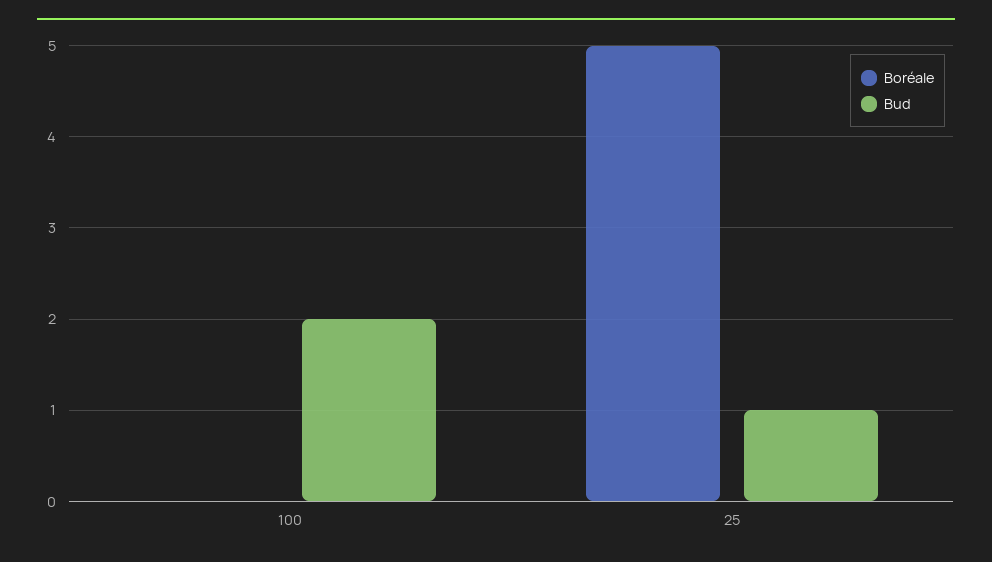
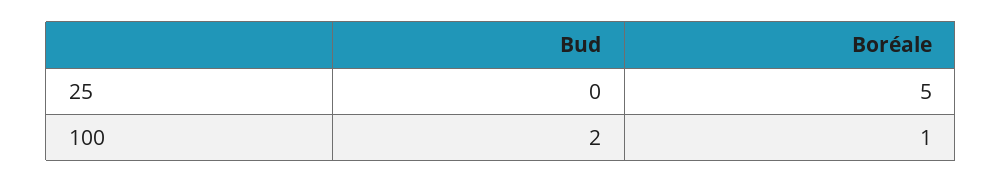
  {
    "Boréale": {
-     "100": 0,
+     "100": 1,
      "25": 5
    },
    "Bud": {
      "100": 2,
-     "25": 1
+     "25": 0
    }
  }

